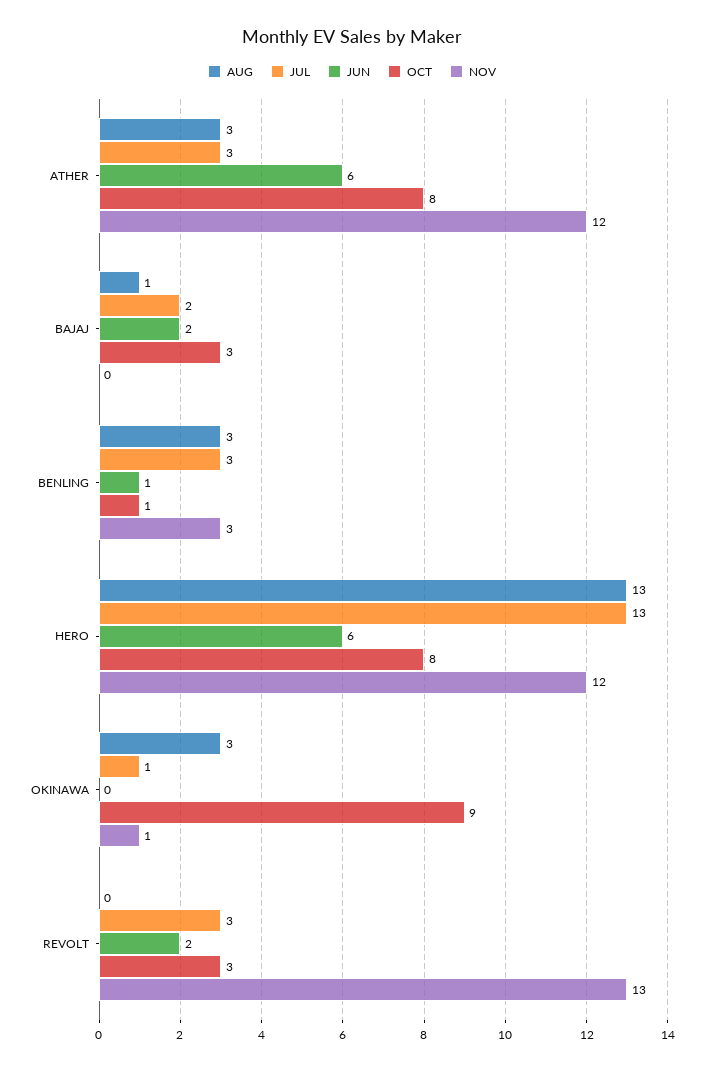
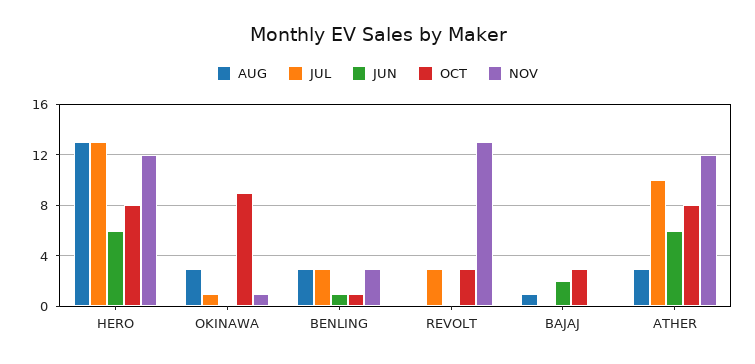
  {
    "AUG": {
      "ATHER": 3,
      "BAJAJ": 1,
      "BENLING": 3,
      "HERO": 13,
      "OKINAWA": 3,
      "REVOLT": 0
    },
    "JUL": {
-     "ATHER": 3,
+     "ATHER": 10,
-     "BAJAJ": 2,
+     "BAJAJ": 0,
      "BENLING": 3,
      "HERO": 13,
      "OKINAWA": 1,
      "REVOLT": 3
    },
    "JUN": {
      "ATHER": 6,
      "BAJAJ": 2,
      "BENLING": 1,
      "HERO": 6,
      "OKINAWA": 0,
-     "REVOLT": 2
+     "REVOLT": 0
    },
    "OCT": {
      "ATHER": 8,
      "BAJAJ": 3,
      "BENLING": 1,
      "HERO": 8,
      "OKINAWA": 9,
      "REVOLT": 3
    },
    "NOV": {
      "ATHER": 12,
      "BAJAJ": 0,
      "BENLING": 3,
      "HERO": 12,
      "OKINAWA": 1,
      "REVOLT": 13
    }
  }

